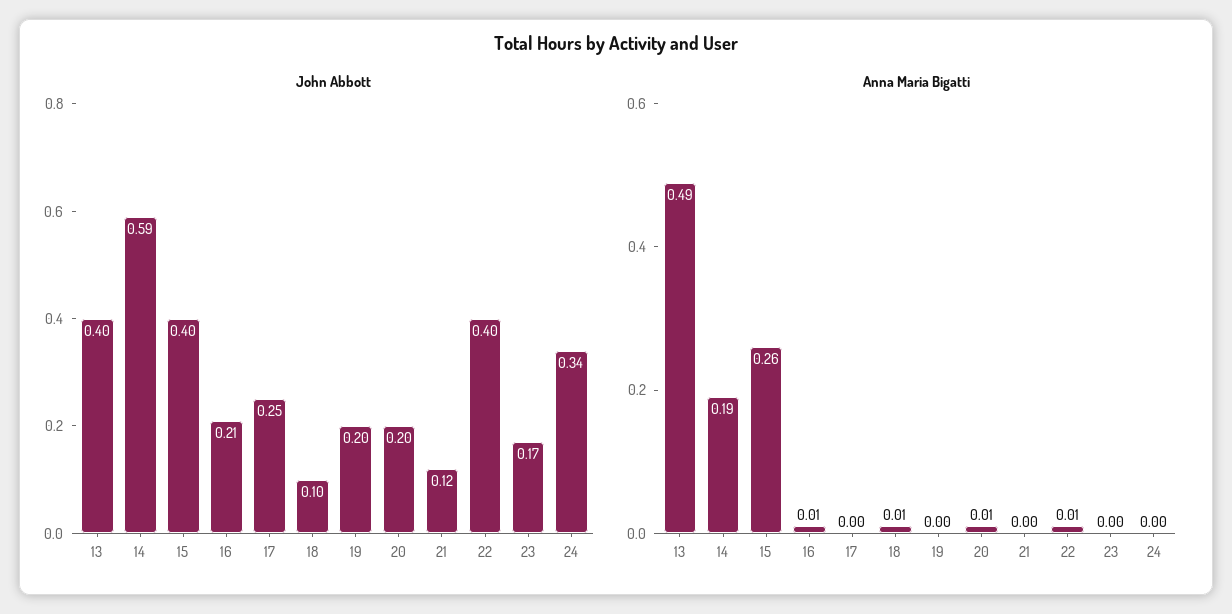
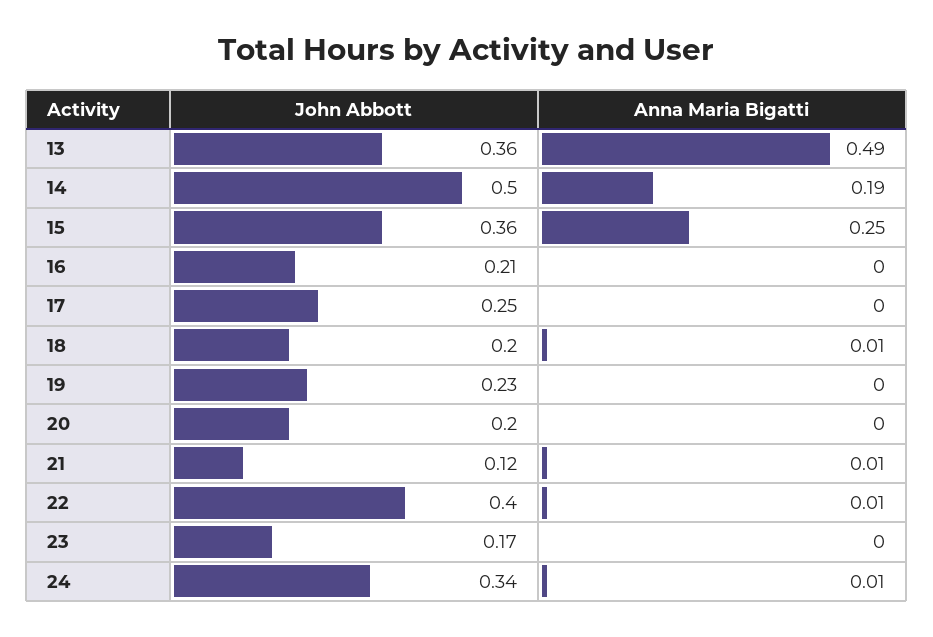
  {
    "John Abbott": {
-     "13": 0.4,
+     "13": 0.36,
-     "14": 0.59,
+     "14": 0.5,
-     "15": 0.4,
+     "15": 0.36,
      "16": 0.21,
      "17": 0.25,
-     "18": 0.1,
+     "18": 0.2,
-     "19": 0.2,
+     "19": 0.23,
      "20": 0.2,
      "21": 0.12,
      "22": 0.4,
      "23": 0.17,
      "24": 0.34
    },
    "Anna Maria Bigatti": {
      "13": 0.49,
      "14": 0.19,
-     "15": 0.26,
+     "15": 0.25,
-     "16": 0.01,
+     "16": 0,
      "17": 0,
      "18": 0.01,
      "19": 0,
-     "20": 0.01,
+     "20": 0,
-     "21": 0,
+     "21": 0.01,
      "22": 0.01,
      "23": 0,
-     "24": 0
+     "24": 0.01
    }
  }

